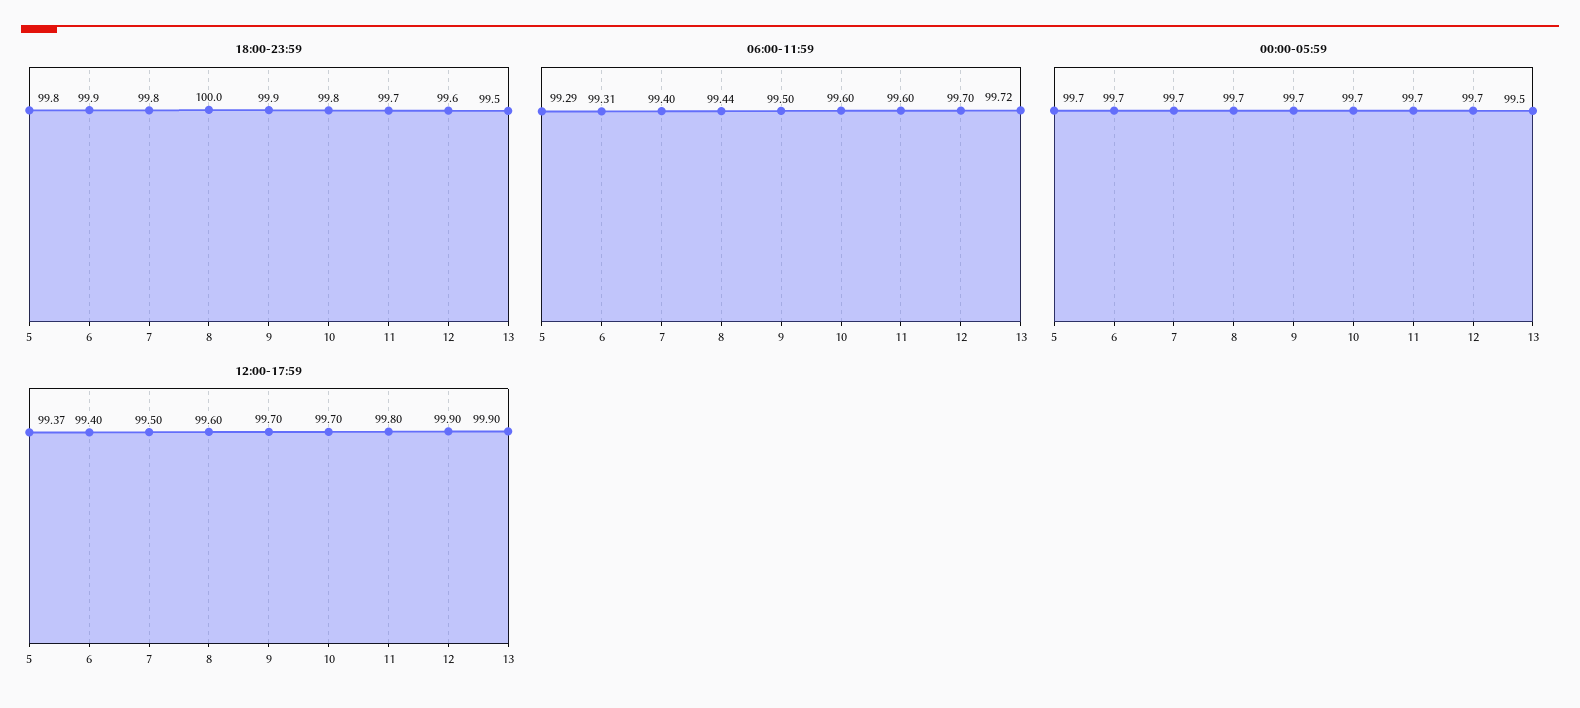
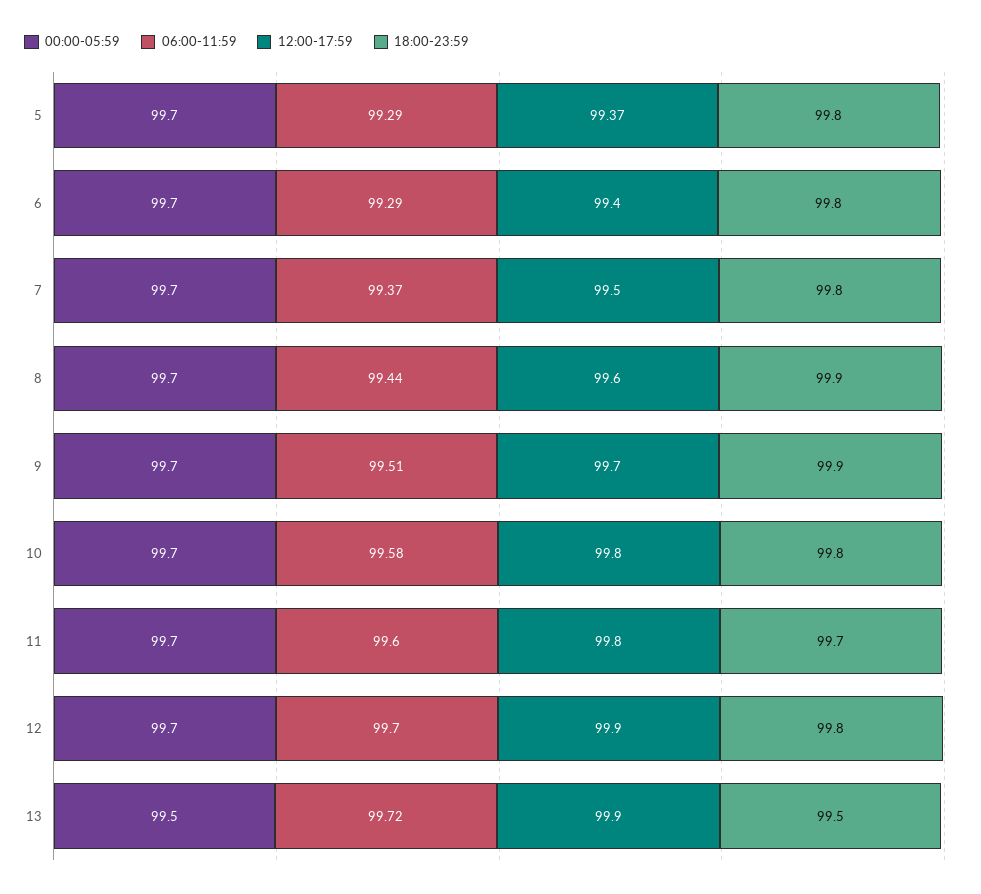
  {
    "18:00-23:59": {
      "5": 99.8,
-     "6": 99.9,
+     "6": 99.8,
      "7": 99.8,
-     "8": 100,
+     "8": 99.9,
      "9": 99.9,
      "10": 99.8,
      "11": 99.7,
-     "12": 99.6,
+     "12": 99.8,
      "13": 99.5
    },
    "06:00-11:59": {
      "5": 99.29,
-     "6": 99.31,
+     "6": 99.29,
-     "7": 99.4,
+     "7": 99.37,
      "8": 99.44,
-     "9": 99.5,
+     "9": 99.51,
-     "10": 99.6,
+     "10": 99.58,
      "11": 99.6,
      "12": 99.7,
      "13": 99.72
    },
    "00:00-05:59": {
      "5": 99.7,
      "6": 99.7,
      "7": 99.7,
      "8": 99.7,
      "9": 99.7,
      "10": 99.7,
      "11": 99.7,
      "12": 99.7,
      "13": 99.5
    },
    "12:00-17:59": {
      "5": 99.37,
      "6": 99.4,
      "7": 99.5,
      "8": 99.6,
      "9": 99.7,
-     "10": 99.7,
+     "10": 99.8,
      "11": 99.8,
      "12": 99.9,
      "13": 99.9
    }
  }

